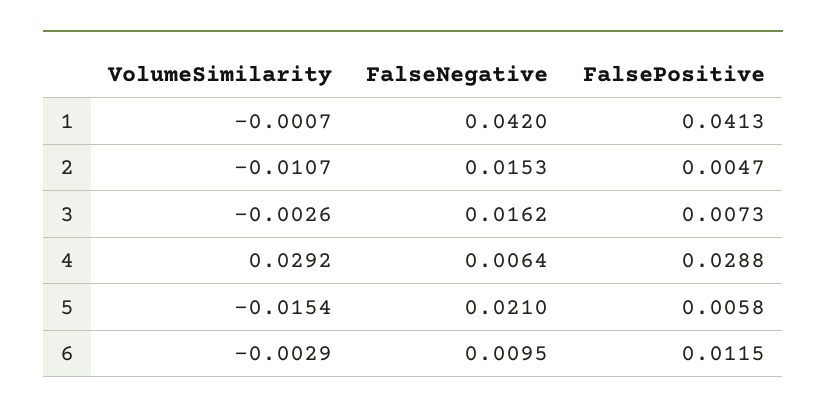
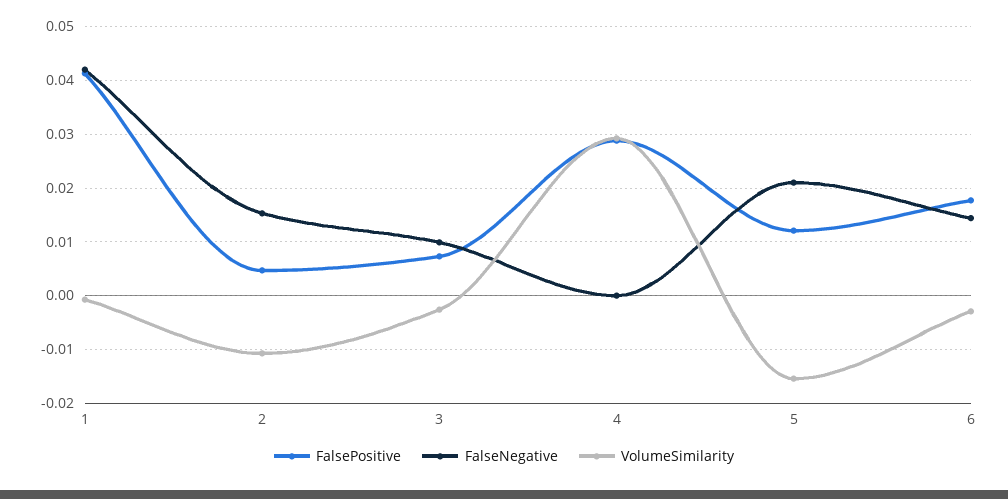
  {
    "VolumeSimilarity": {
      "1": -0.0007,
      "2": -0.0107,
      "3": -0.0026,
      "4": 0.0292,
      "5": -0.0154,
      "6": -0.0029
    },
    "FalseNegative": {
      "1": 0.042,
      "2": 0.0153,
-     "3": 0.0162,
+     "3": 0.01,
-     "4": 0.0064,
+     "4": 0,
      "5": 0.021,
-     "6": 0.0095
+     "6": 0.014
    },
    "FalsePositive": {
      "1": 0.0413,
      "2": 0.0047,
      "3": 0.0073,
      "4": 0.0288,
-     "5": 0.0058,
+     "5": 0.012,
-     "6": 0.0115
+     "6": 0.018
    }
  }

